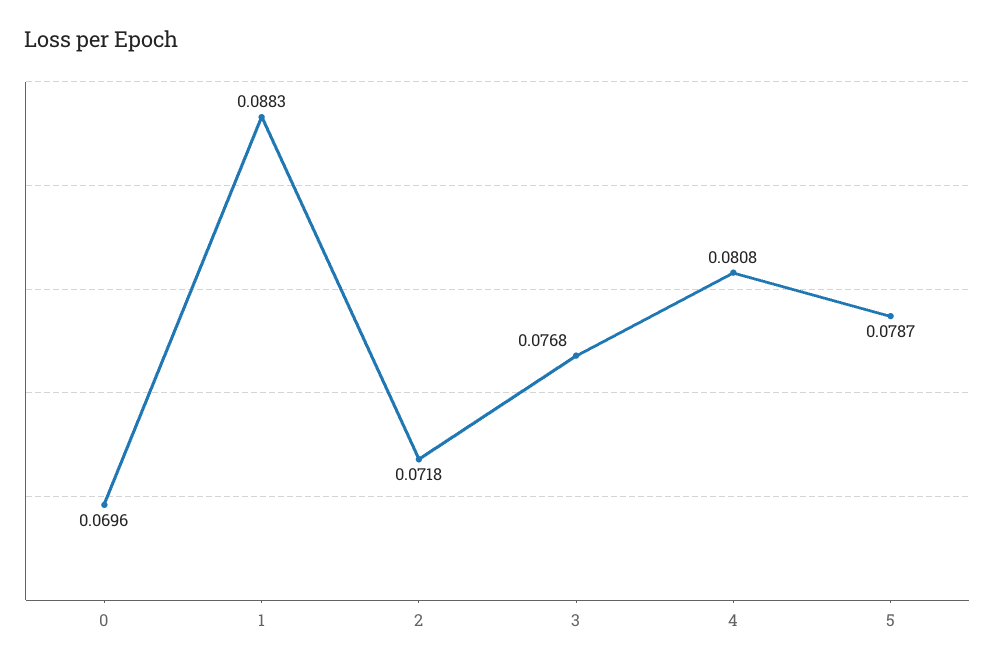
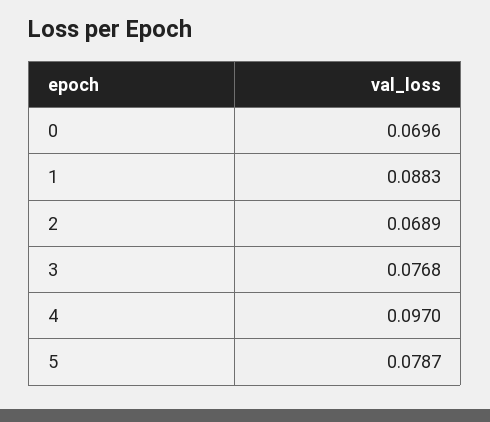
  {
    "0": 0.0696,
    "1": 0.0883,
-   "2": 0.0718,
+   "2": 0.0689,
    "3": 0.0768,
-   "4": 0.0808,
+   "4": 0.097,
    "5": 0.0787
  }

